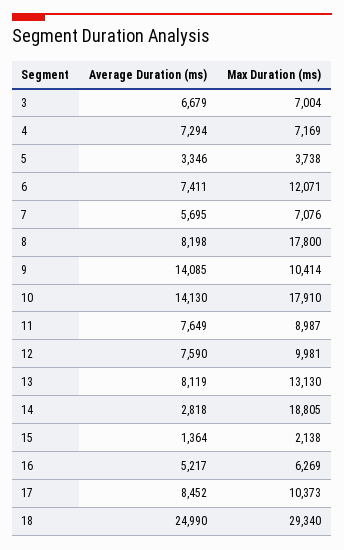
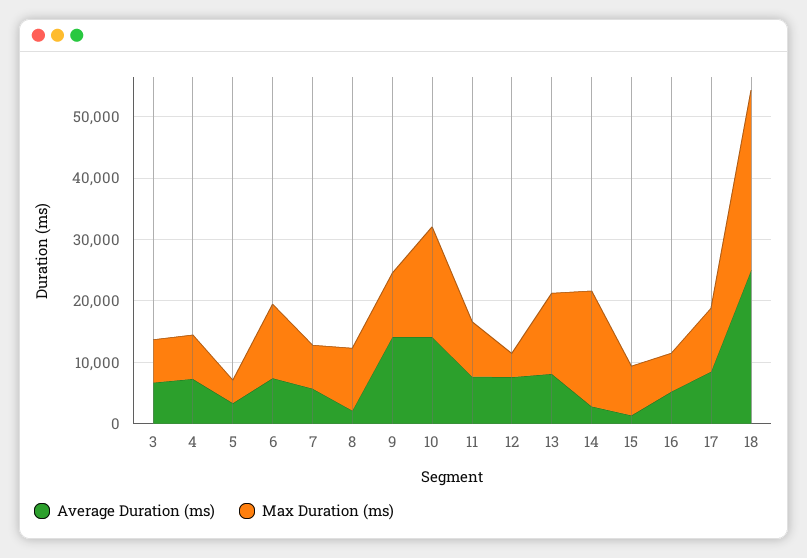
  {
    "Average Duration (ms)": {
      "3": 6679,
      "4": 7294,
      "5": 3346,
      "6": 7411,
      "7": 5695,
-     "8": 8198,
+     "8": 2000,
      "9": 14085,
      "10": 14130,
      "11": 7649,
      "12": 7590,
      "13": 8119,
      "14": 2818,
      "15": 1364,
      "16": 5217,
      "17": 8452,
      "18": 24990
    },
    "Max Duration (ms)": {
      "3": 7004,
      "4": 7169,
      "5": 3738,
      "6": 12071,
      "7": 7076,
-     "8": 17800,
+     "8": 10000,
      "9": 10414,
      "10": 17910,
      "11": 8987,
-     "12": 9981,
+     "12": 4000,
      "13": 13130,
      "14": 18805,
-     "15": 2138,
+     "15": 8000,
      "16": 6269,
      "17": 10373,
      "18": 29340
    }
  }

